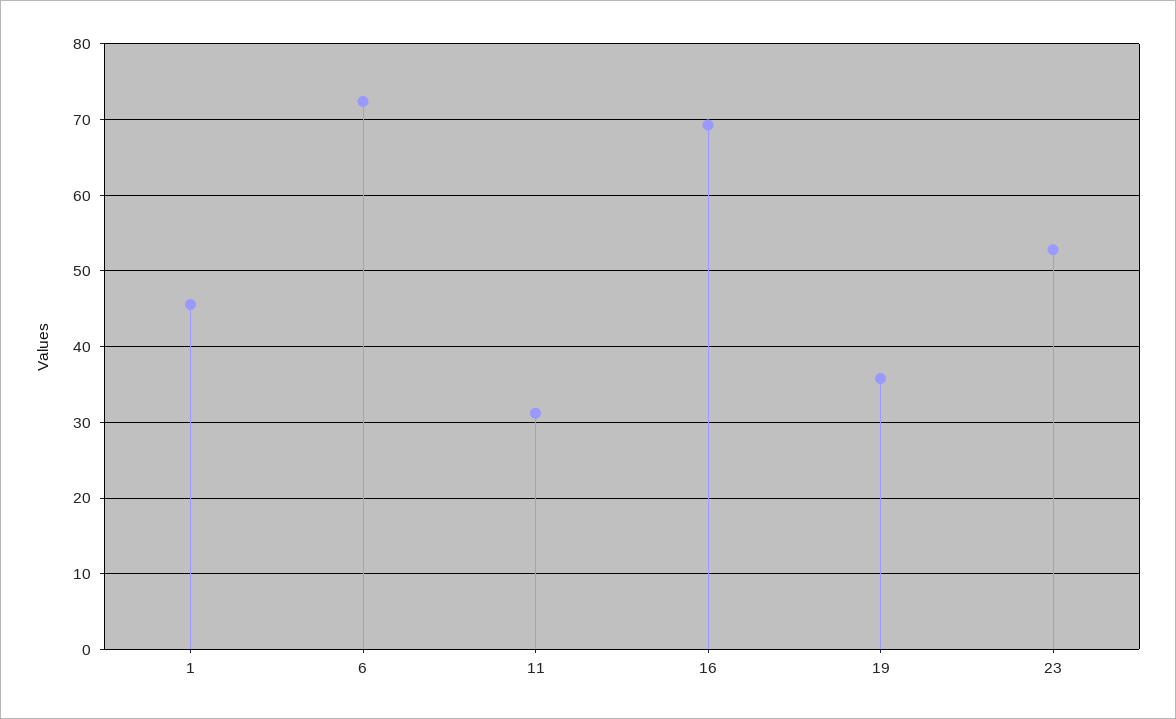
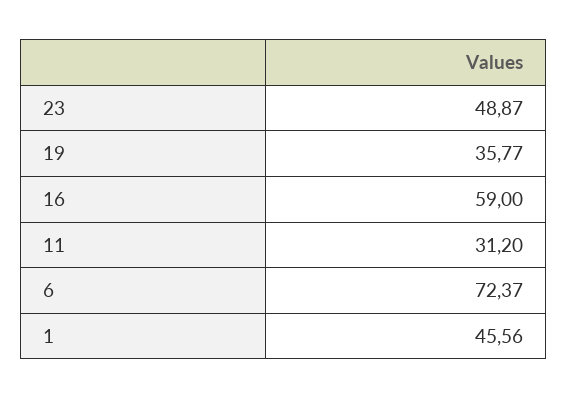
  {
    "1": 45.56,
    "6": 72.37,
    "11": 31.2,
-   "16": 69,
+   "16": 59,
    "19": 35.77,
-   "23": 53
+   "23": 48.87
  }

